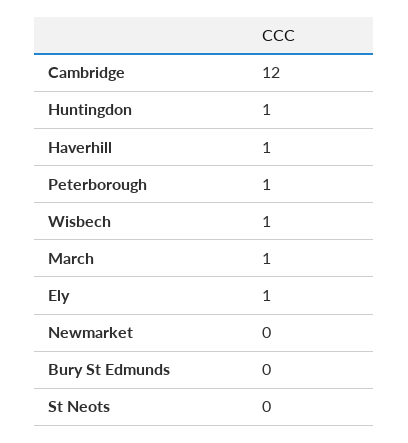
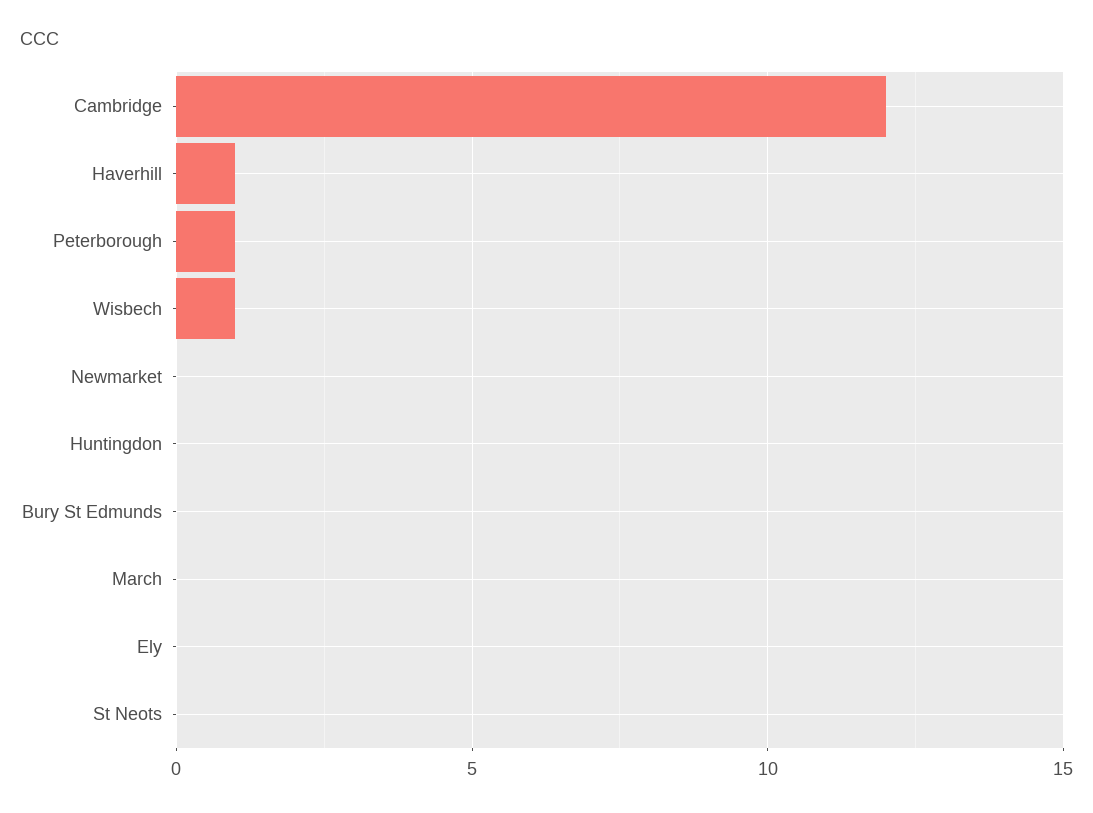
  {
    "Cambridge": 12,
-   "Huntingdon": 1,
+   "Huntingdon": 0,
    "Haverhill": 1,
    "Peterborough": 1,
    "Wisbech": 1,
-   "March": 1,
+   "March": 0,
-   "Ely": 1,
+   "Ely": 0,
    "Newmarket": 0,
    "Bury St Edmunds": 0,
    "St Neots": 0
  }

